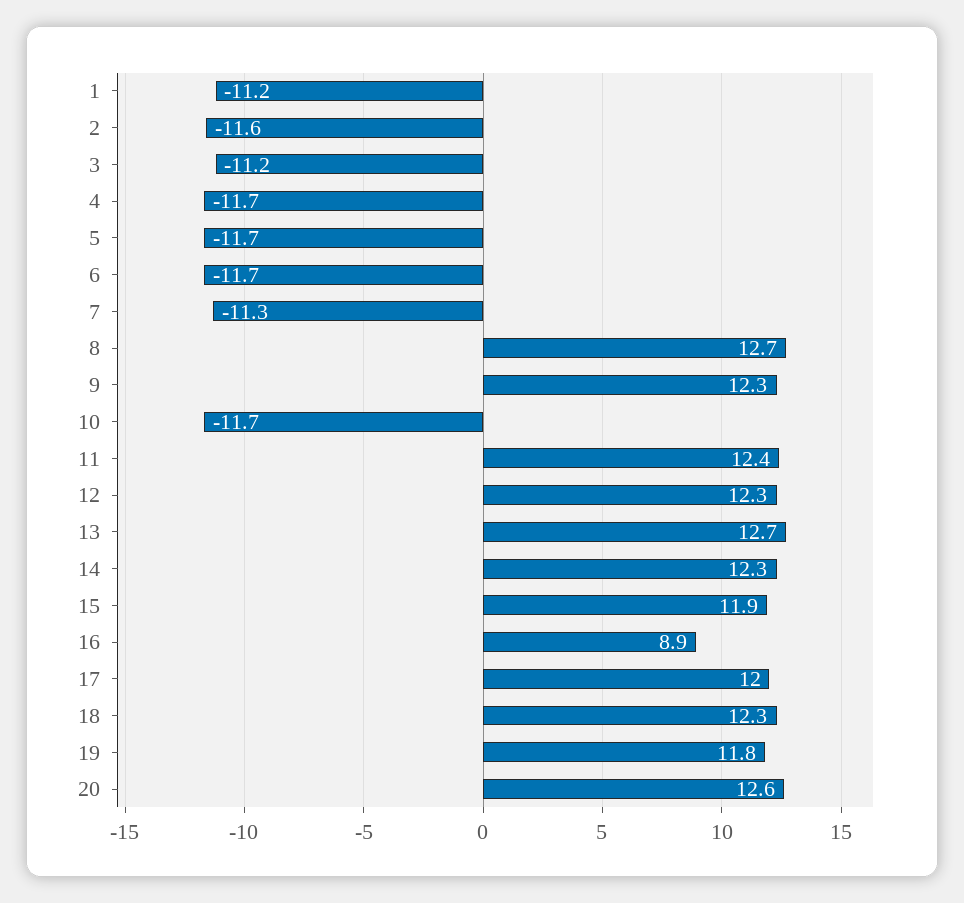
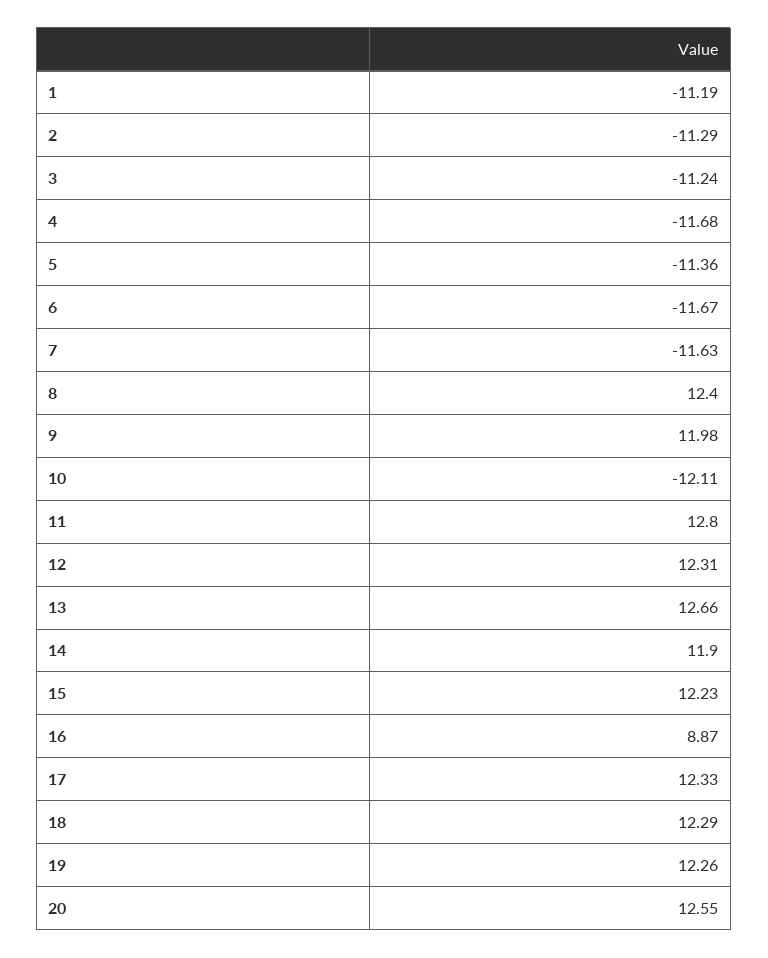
  {
    "1": -11.19,
-   "2": -11.6,
+   "2": -11.29,
    "3": -11.24,
    "4": -11.68,
-   "5": -11.7,
+   "5": -11.36,
    "6": -11.67,
-   "7": -11.3,
+   "7": -11.63,
-   "8": 12.7,
+   "8": 12.4,
-   "9": 12.3,
+   "9": 11.98,
-   "10": -11.7,
+   "10": -12.11,
-   "11": 12.4,
+   "11": 12.8,
    "12": 12.31,
    "13": 12.66,
-   "14": 12.3,
+   "14": 11.9,
-   "15": 11.9,
+   "15": 12.23,
    "16": 8.87,
-   "17": 12,
+   "17": 12.33,
    "18": 12.29,
-   "19": 11.8,
+   "19": 12.26,
    "20": 12.55
  }

